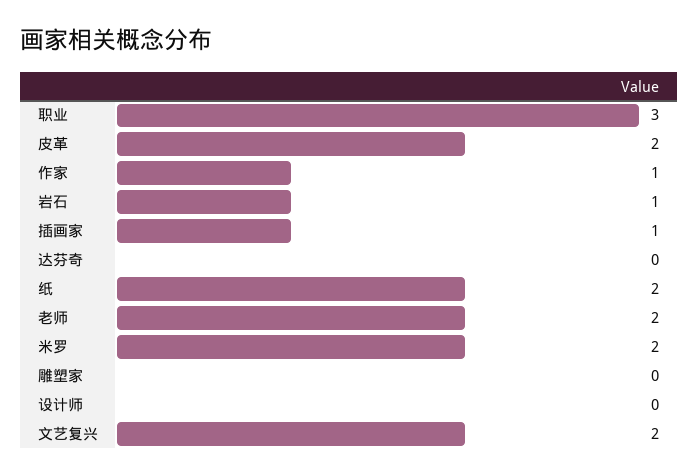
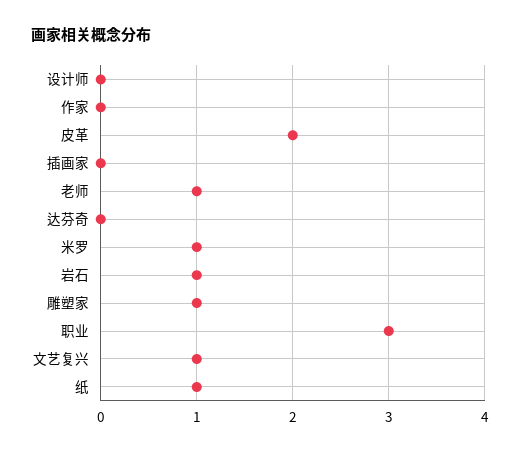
  {
    "职业": 3,
    "皮革": 2,
-   "作家": 1,
+   "作家": 0,
    "岩石": 1,
-   "插画家": 1,
+   "插画家": 0,
    "达芬奇": 0,
-   "纸": 2,
+   "纸": 1,
-   "老师": 2,
+   "老师": 1,
-   "米罗": 2,
+   "米罗": 1,
-   "雕塑家": 0,
+   "雕塑家": 1,
    "设计师": 0,
-   "文艺复兴": 2
+   "文艺复兴": 1
  }

